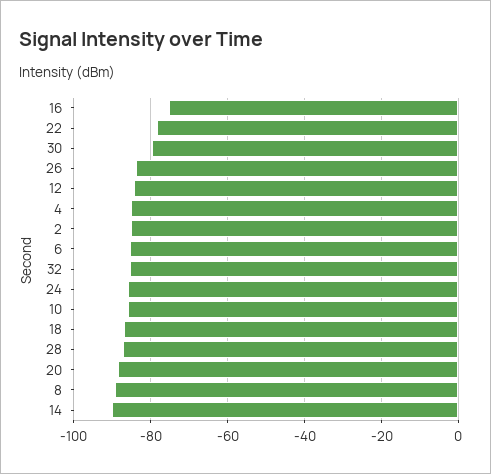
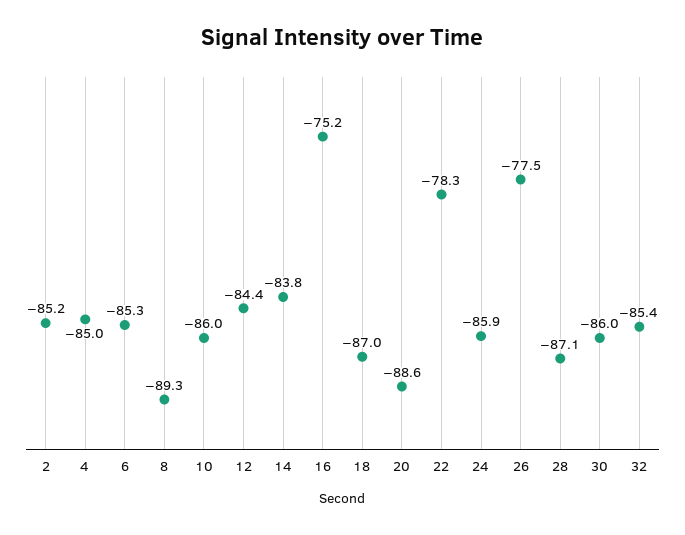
  {
    "16": -75.2,
    "22": -78.3,
-   "30": -80,
+   "30": -86,
-   "26": -84,
+   "26": -77.5,
    "12": -84.4,
    "4": -85,
    "2": -85.2,
    "6": -85.3,
    "32": -85.4,
    "24": -85.9,
    "10": -86,
    "18": -87,
    "28": -87.1,
    "20": -88.6,
    "8": -89.3,
-   "14": -90
+   "14": -83.8
  }

